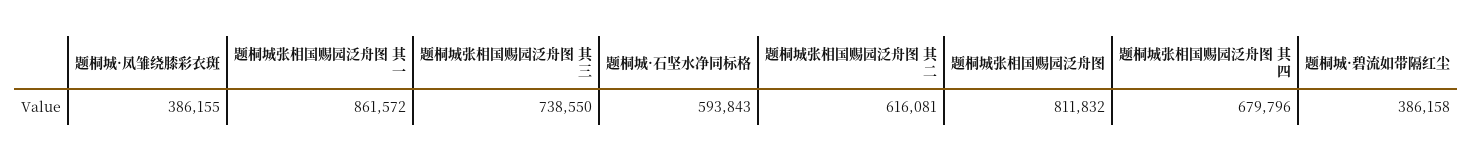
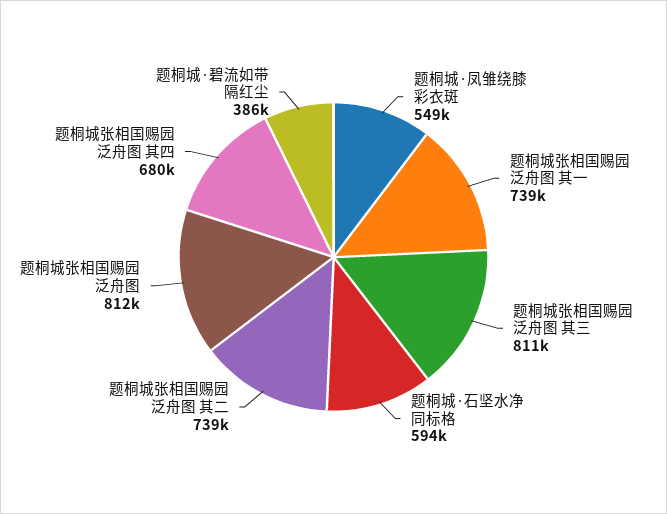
  {
-   "题桐城·凤雏绕膝彩衣斑": 386155,
+   "题桐城·凤雏绕膝彩衣斑": 549000,
-   "题桐城张相国赐园泛舟图 其一": 861572,
+   "题桐城张相国赐园泛舟图 其一": 739000,
-   "题桐城张相国赐园泛舟图 其三": 738550,
+   "题桐城张相国赐园泛舟图 其三": 811000,
    "题桐城·石坚水净同标格": 593843,
-   "题桐城张相国赐园泛舟图 其二": 616081,
+   "题桐城张相国赐园泛舟图 其二": 739000,
    "题桐城张相国赐园泛舟图": 811832,
    "题桐城张相国赐园泛舟图 其四": 679796,
    "题桐城·碧流如带隔红尘": 386158
  }

